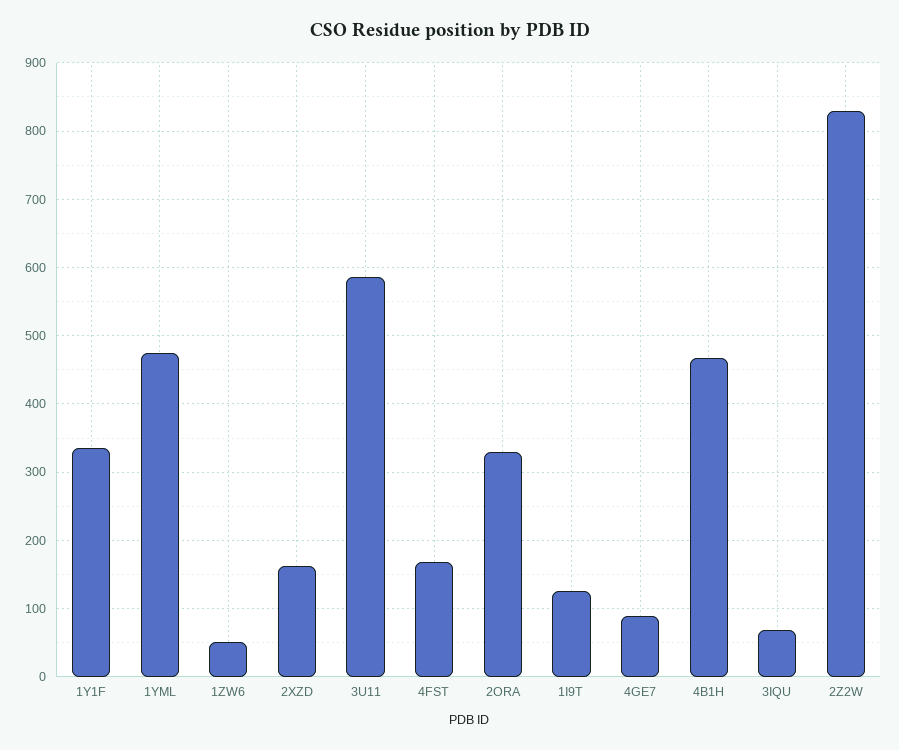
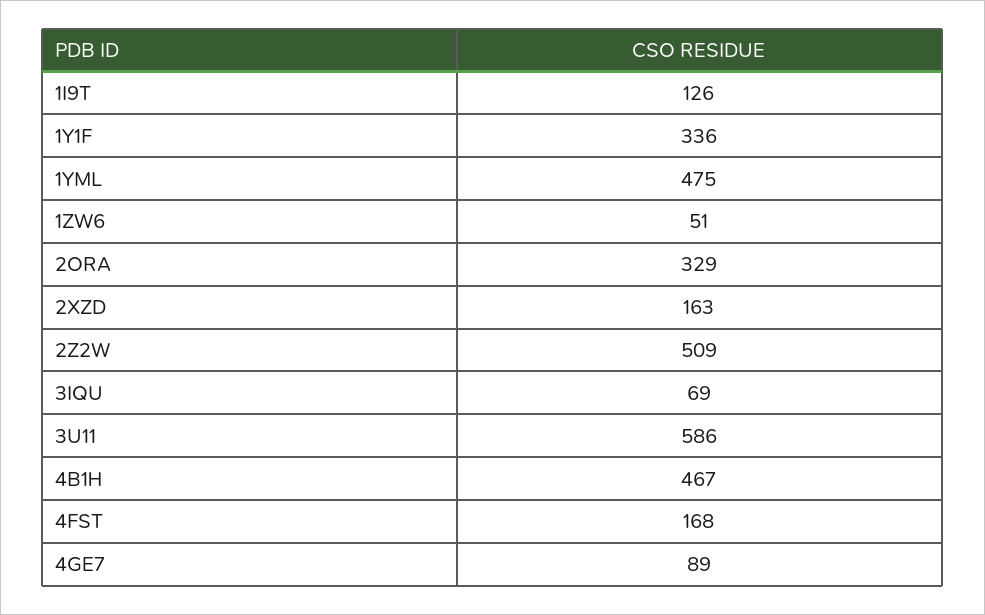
  {
    "1Y1F": 336,
    "1YML": 475,
    "1ZW6": 51,
    "2XZD": 163,
    "3U11": 586,
    "4FST": 168,
    "2ORA": 329,
    "1I9T": 126,
    "4GE7": 89,
    "4B1H": 467,
    "3IQU": 69,
-   "2Z2W": 830
+   "2Z2W": 509
  }

